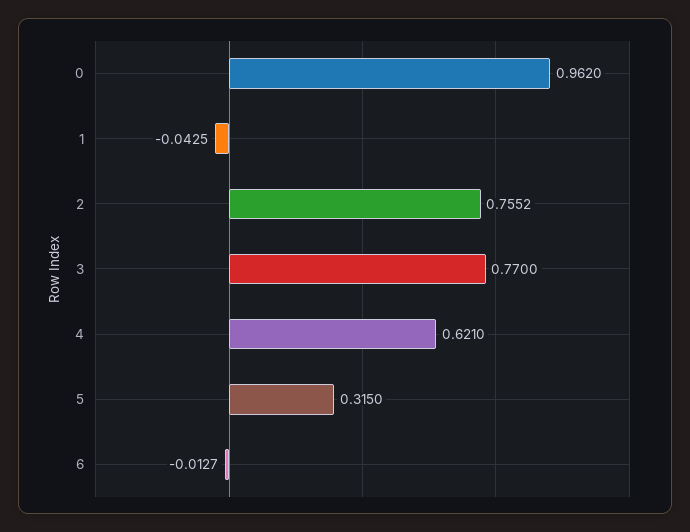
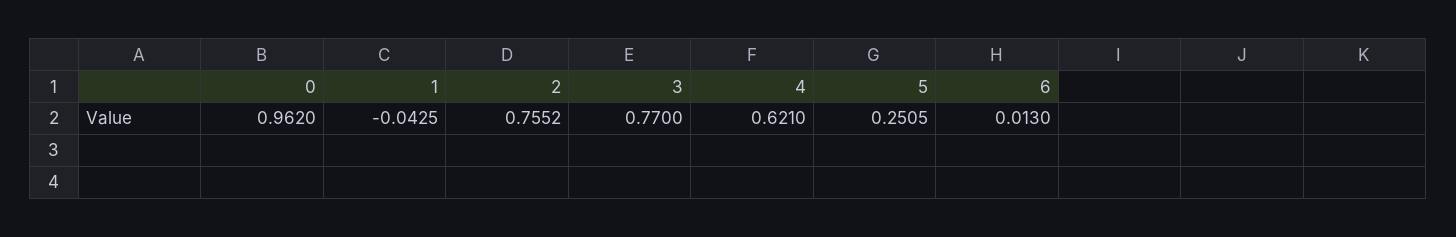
  {
    "0": 0.962,
    "1": -0.0425,
    "2": 0.7552,
    "3": 0.77,
    "4": 0.621,
-   "5": 0.315,
+   "5": 0.2505,
-   "6": -0.0127
+   "6": 0.013
  }

